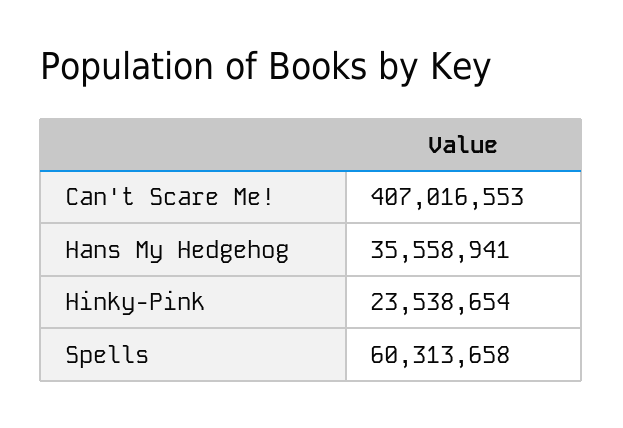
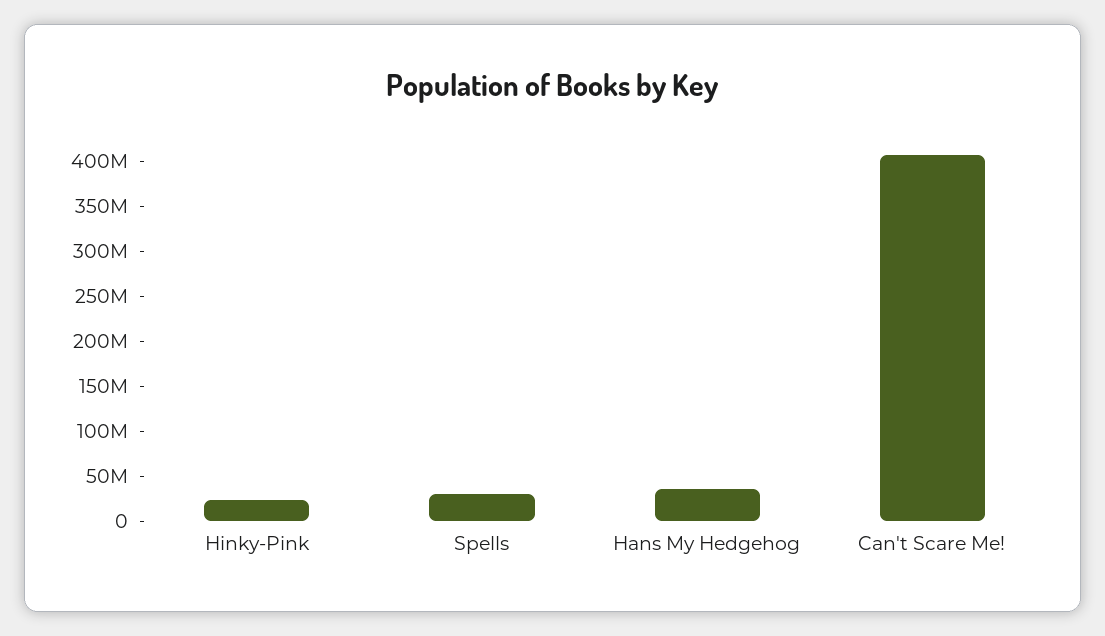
  {
    "Can't Scare Me!": 407016553,
    "Hans My Hedgehog": 35558941,
    "Hinky-Pink": 23538654,
-   "Spells": 60313658
+   "Spells": 30000000
  }

